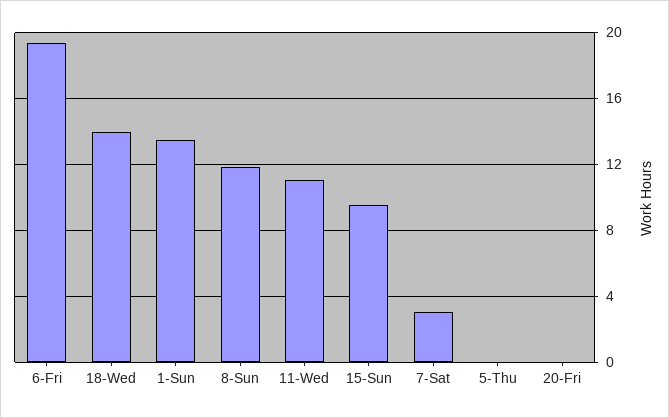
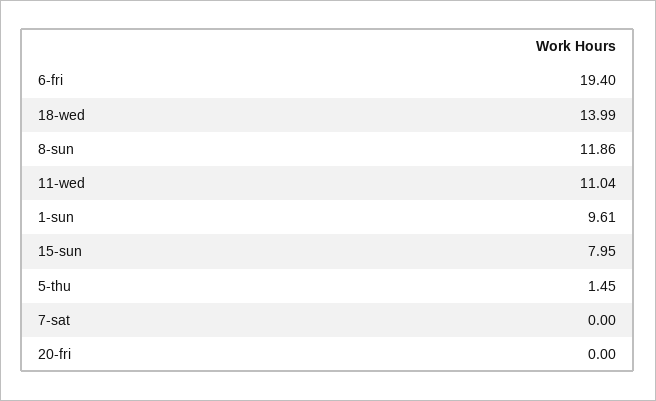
  {
    "6-Fri": 19.4,
    "18-Wed": 13.99,
-   "1-Sun": 13.5,
+   "1-Sun": 9.61,
    "8-Sun": 11.86,
    "11-Wed": 11.04,
-   "15-Sun": 9.5,
+   "15-Sun": 7.95,
-   "7-Sat": 3,
+   "7-Sat": 0,
-   "5-Thu": 0,
+   "5-Thu": 1.45,
    "20-Fri": 0
  }

